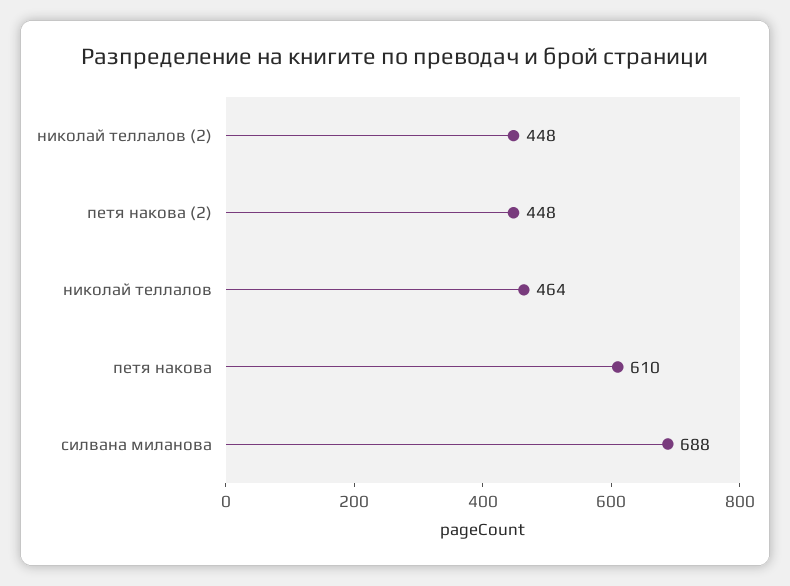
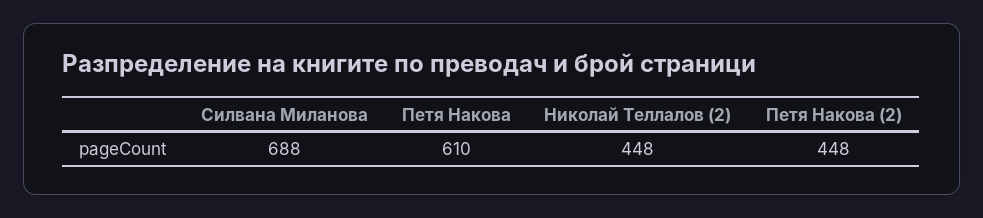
  {
    "николай теллалов (2)": 448,
    "петя накова (2)": 448,
-   "николай теллалов": 464,
    "петя накова": 610,
    "силвана миланова": 688
  }

